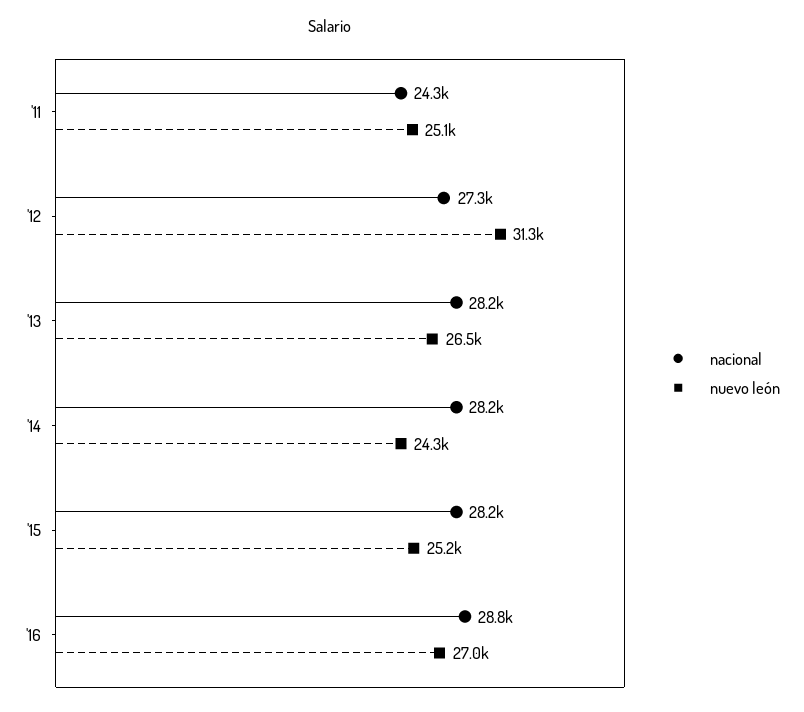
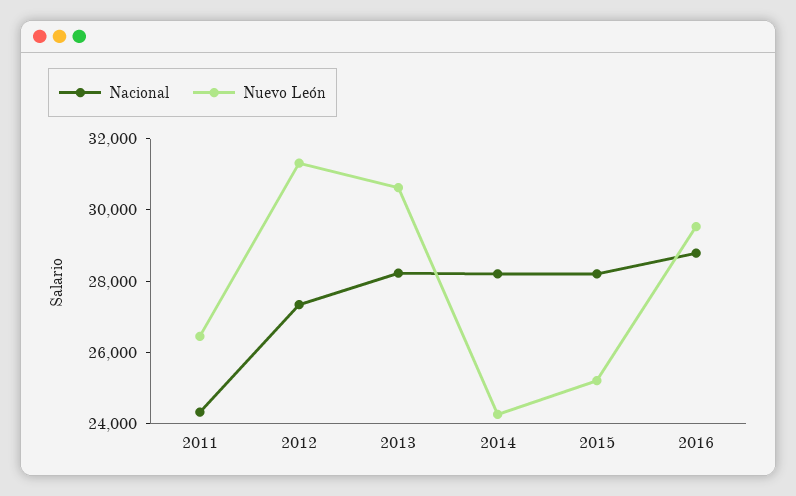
  {
    "nacional": {
      "'11": 24300,
      "'12": 27300,
      "'13": 28200,
      "'14": 28200,
      "'15": 28200,
      "'16": 28800
    },
    "nuevo león": {
-     "'11": 25100,
+     "'11": 26500,
      "'12": 31300,
-     "'13": 26500,
+     "'13": 30500,
      "'14": 24300,
      "'15": 25200,
-     "'16": 27000
+     "'16": 29500
    }
  }

